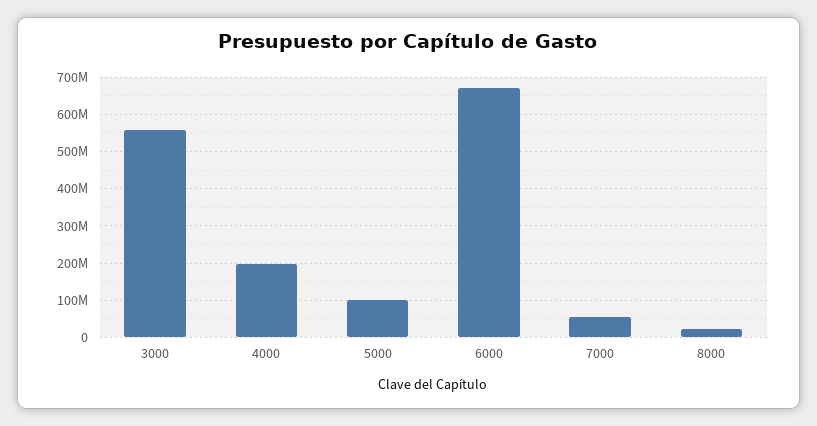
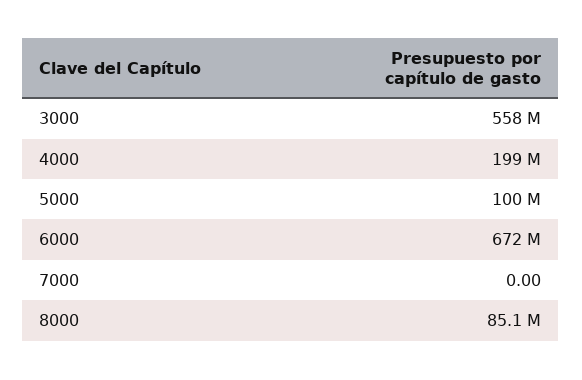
  {
    "3000": 558000000,
    "4000": 199000000,
    "5000": 100000000,
    "6000": 672000000,
-   "7000": 60000000,
+   "7000": 0,
-   "8000": 20000000
+   "8000": 85100000
  }

